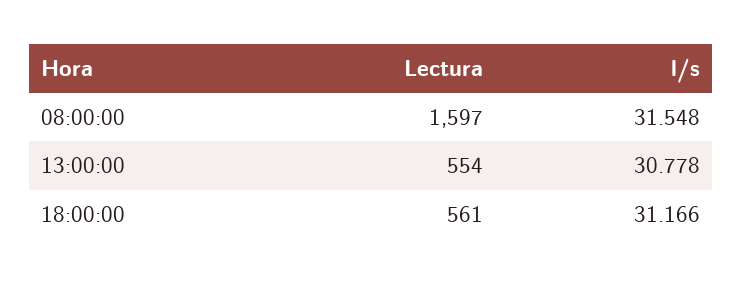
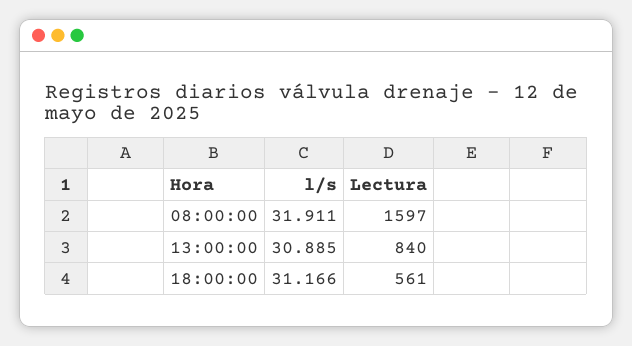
  {
    "Lectura": {
      "08:00:00": 1597,
-     "13:00:00": 554,
+     "13:00:00": 840,
      "18:00:00": 561
    },
    "l/s": {
-     "08:00:00": 31.548,
+     "08:00:00": 31.911,
-     "13:00:00": 30.778,
+     "13:00:00": 30.885,
      "18:00:00": 31.166
    }
  }

